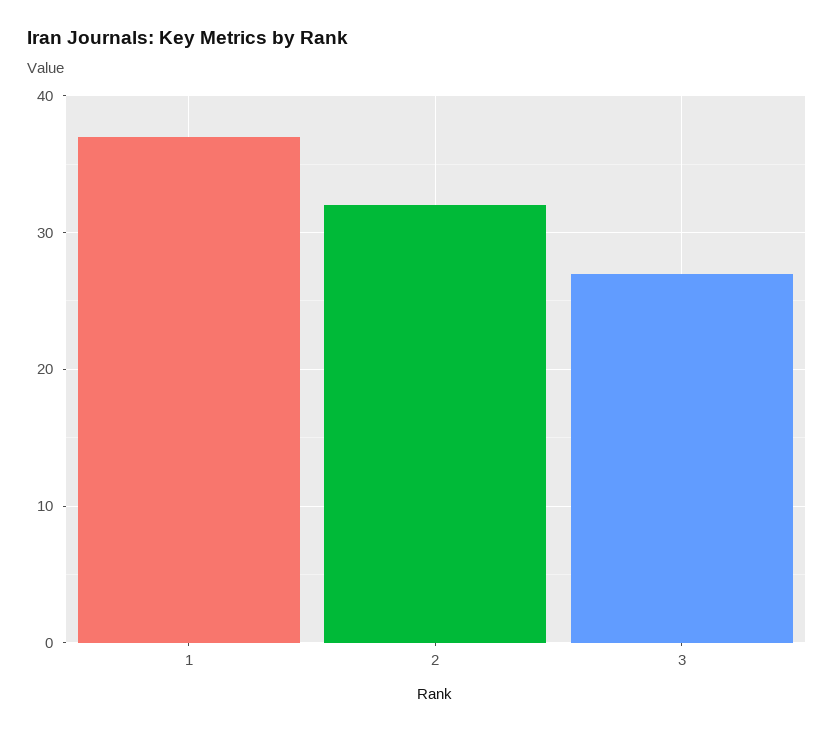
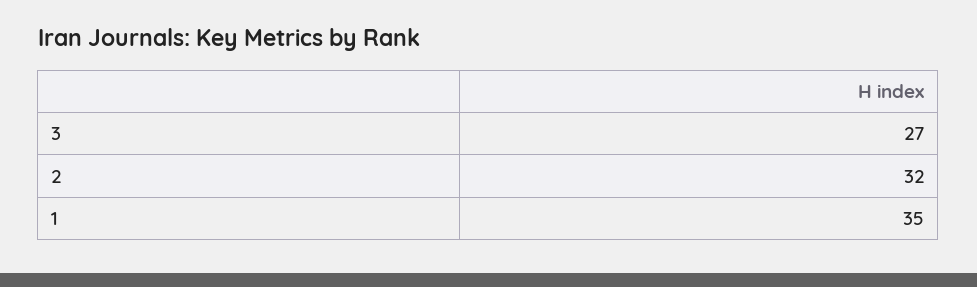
  {
-   "1": 37,
+   "1": 35,
    "2": 32,
    "3": 27
  }

